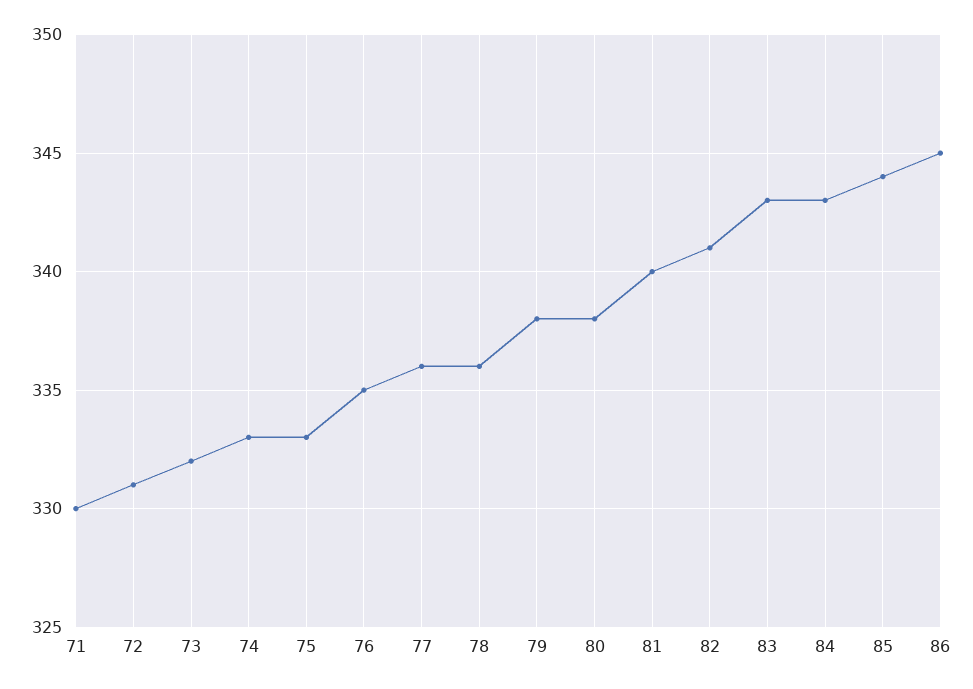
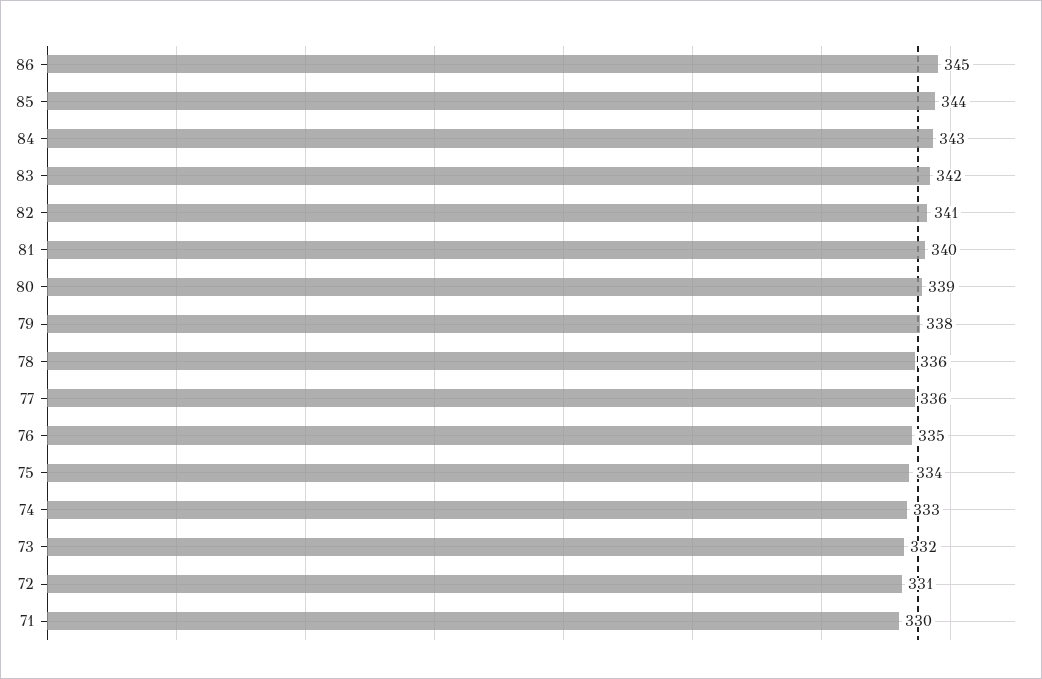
  {
    "71": 330,
    "72": 331,
    "73": 332,
    "74": 333,
-   "75": 333,
+   "75": 334,
    "76": 335,
    "77": 336,
    "78": 336,
    "79": 338,
-   "80": 338,
+   "80": 339,
    "81": 340,
    "82": 341,
-   "83": 343,
+   "83": 342,
    "84": 343,
    "85": 344,
    "86": 345
  }

